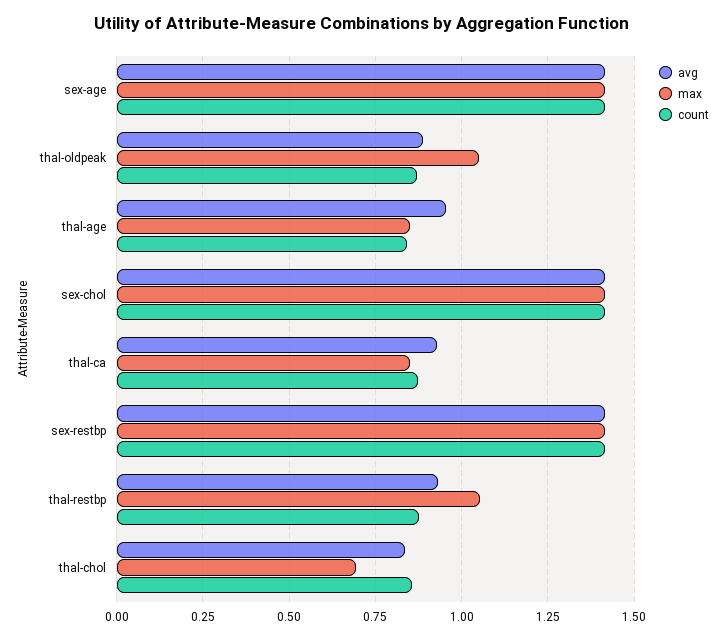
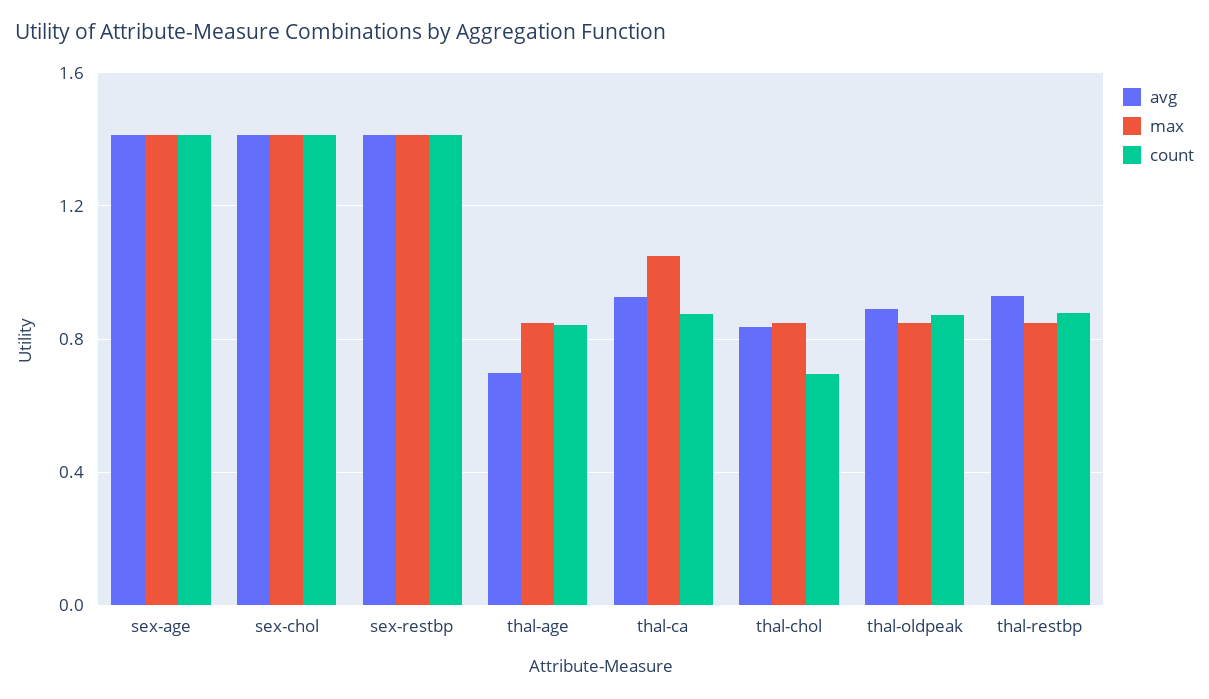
  {
    "avg": {
      "sex-age": 1.425,
      "thal-oldpeak": 0.9,
-     "thal-age": 0.95,
+     "thal-age": 0.7,
      "sex-chol": 1.425,
      "thal-ca": 0.925,
      "sex-restbp": 1.425,
      "thal-restbp": 0.925,
      "thal-chol": 0.825
    },
    "max": {
      "sex-age": 1.425,
-     "thal-oldpeak": 1.05,
+     "thal-oldpeak": 0.85,
      "thal-age": 0.85,
      "sex-chol": 1.425,
-     "thal-ca": 0.85,
+     "thal-ca": 1.05,
      "sex-restbp": 1.425,
-     "thal-restbp": 1.05,
+     "thal-restbp": 0.85,
-     "thal-chol": 0.7
+     "thal-chol": 0.85
    },
    "count": {
      "sex-age": 1.425,
      "thal-oldpeak": 0.875,
      "thal-age": 0.85,
      "sex-chol": 1.425,
      "thal-ca": 0.875,
      "sex-restbp": 1.425,
      "thal-restbp": 0.875,
-     "thal-chol": 0.85
+     "thal-chol": 0.7
    }
  }

